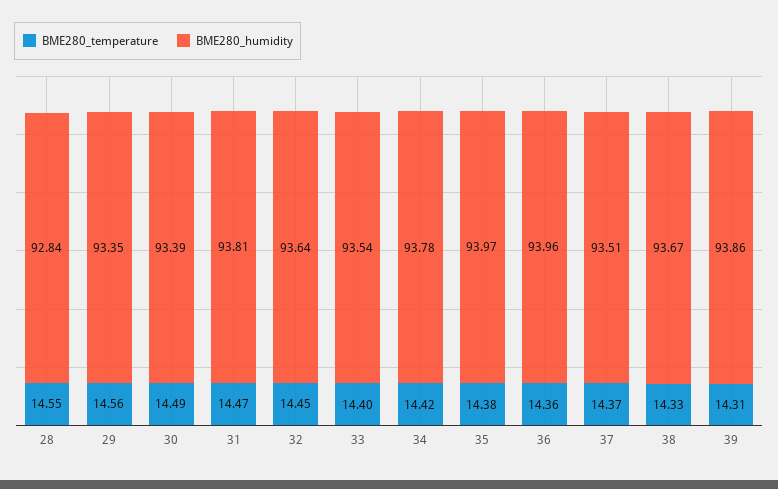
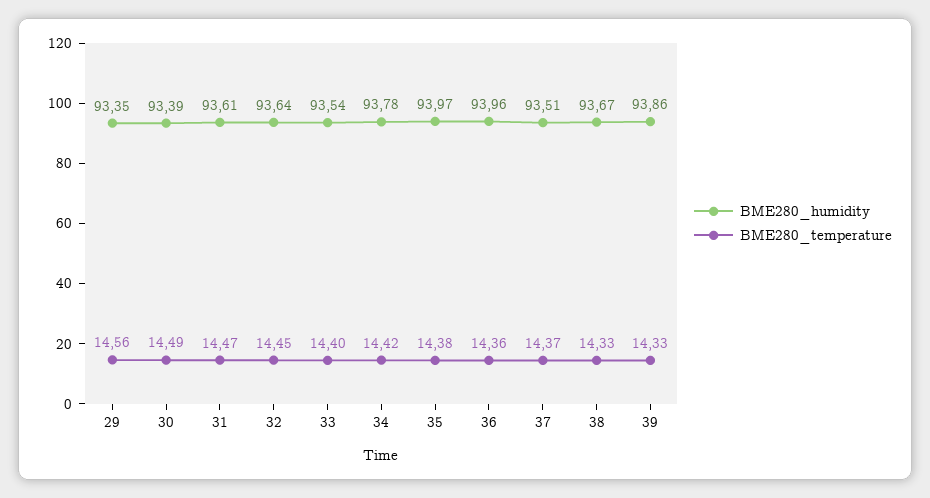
  {
    "BME280_temperature": {
-     "28": 14.55,
      "29": 14.56,
      "30": 14.49,
      "31": 14.47,
      "32": 14.45,
      "33": 14.4,
      "34": 14.42,
      "35": 14.38,
      "36": 14.36,
      "37": 14.37,
      "38": 14.33,
-     "39": 14.31
+     "39": 14.33
    },
    "BME280_humidity": {
-     "28": 92.84,
      "29": 93.35,
      "30": 93.39,
-     "31": 93.81,
+     "31": 93.61,
      "32": 93.64,
      "33": 93.54,
      "34": 93.78,
      "35": 93.97,
      "36": 93.96,
      "37": 93.51,
      "38": 93.67,
      "39": 93.86
    }
  }

